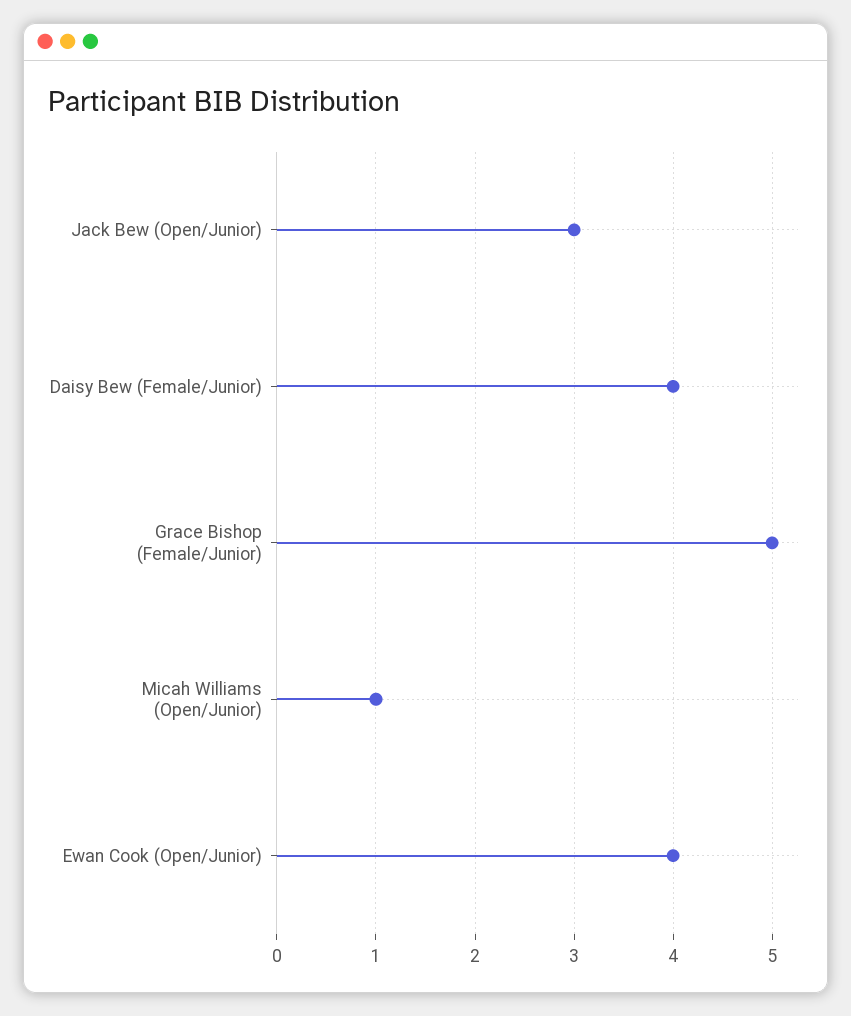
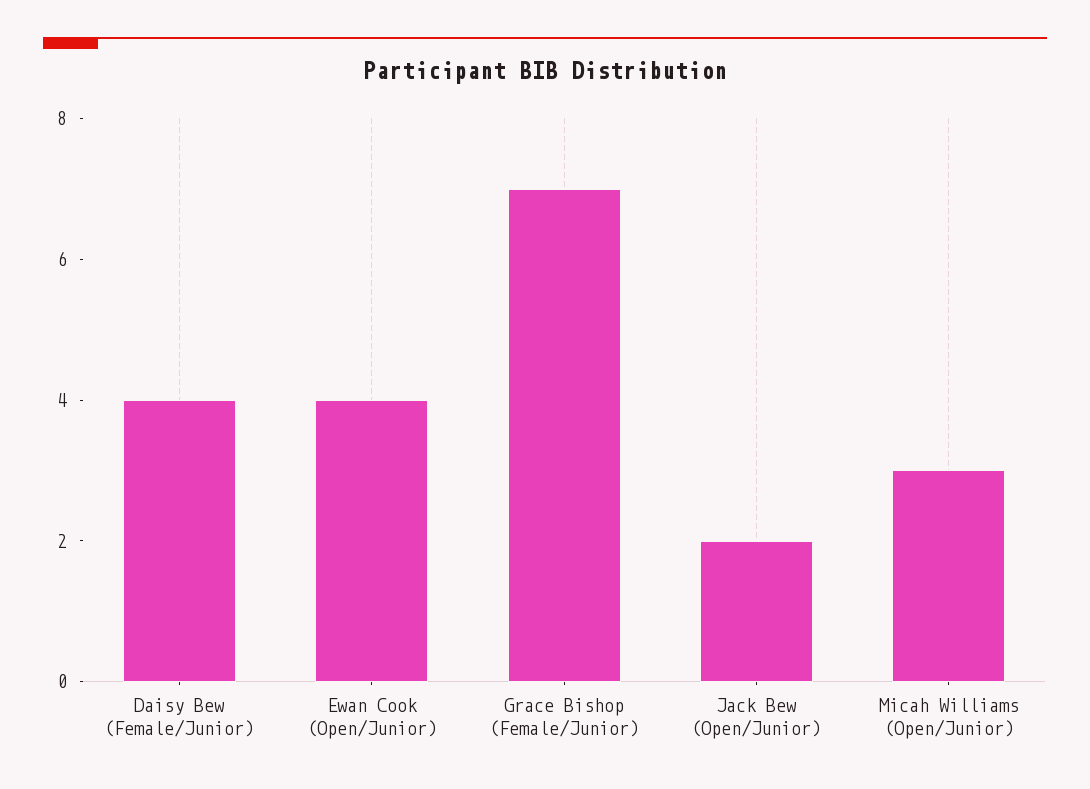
  {
-   "Jack Bew (Open/Junior)": 3,
+   "Jack Bew (Open/Junior)": 2,
    "Daisy Bew (Female/Junior)": 4,
-   "Grace Bishop (Female/Junior)": 5,
+   "Grace Bishop (Female/Junior)": 7,
-   "Micah Williams (Open/Junior)": 1,
+   "Micah Williams (Open/Junior)": 3,
    "Ewan Cook (Open/Junior)": 4
  }

